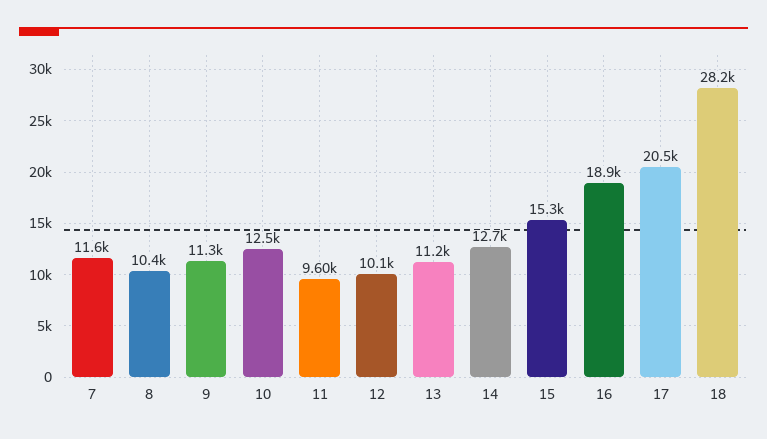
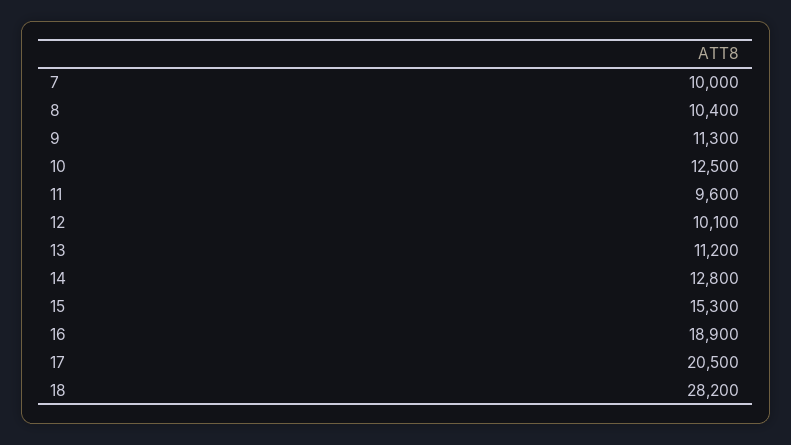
  {
-   "7": 11600,
+   "7": 10000,
    "8": 10400,
    "9": 11300,
    "10": 12500,
    "11": 9600,
    "12": 10100,
    "13": 11200,
-   "14": 12700,
+   "14": 12800,
    "15": 15300,
    "16": 18900,
    "17": 20500,
    "18": 28200
  }

